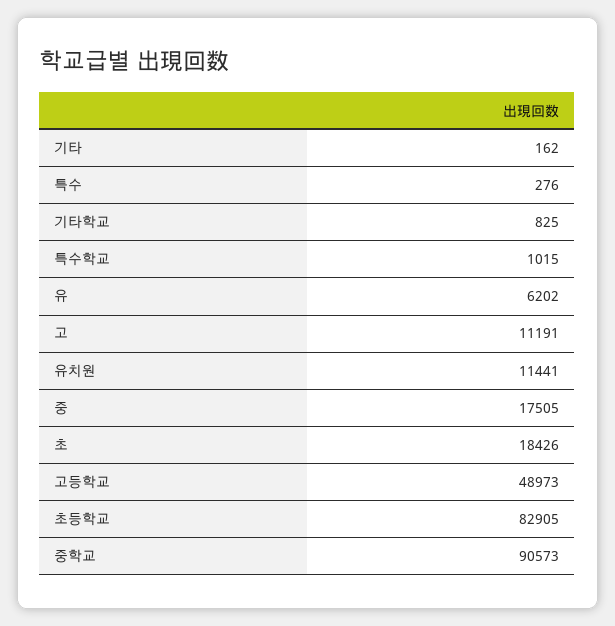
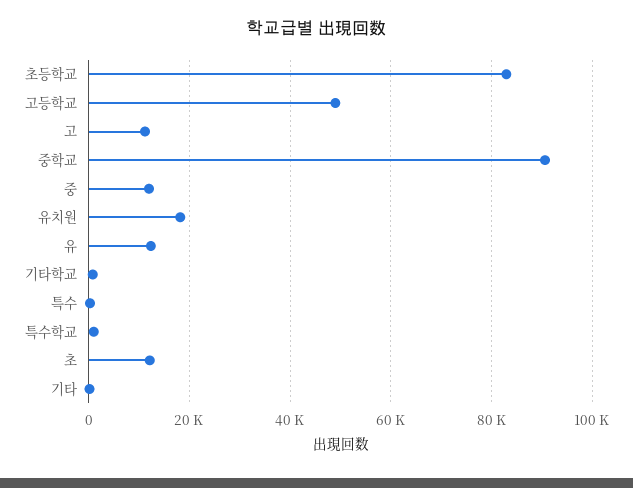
  {
    "기타": 162,
    "특수": 276,
    "기타학교": 825,
    "특수학교": 1015,
-   "유": 6202,
+   "유": 12000,
    "고": 11191,
-   "유치원": 11441,
+   "유치원": 18000,
-   "중": 17505,
+   "중": 12000,
-   "초": 18426,
+   "초": 12000,
    "고등학교": 48973,
    "초등학교": 82905,
    "중학교": 90573
  }

